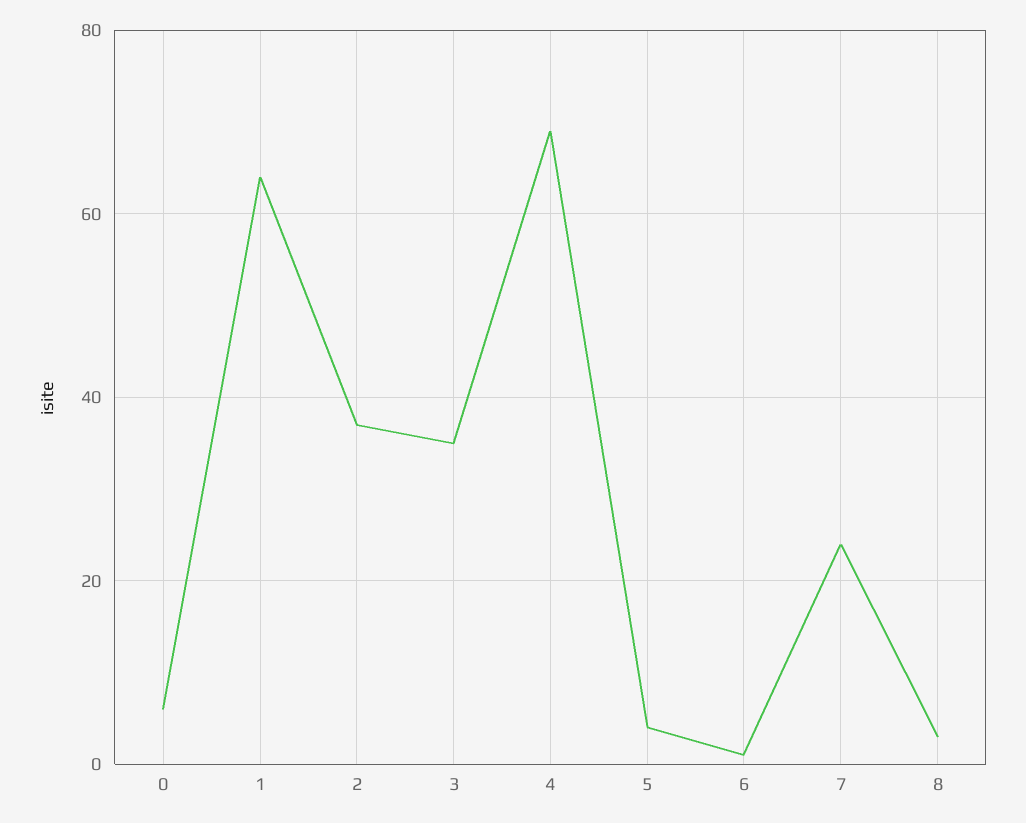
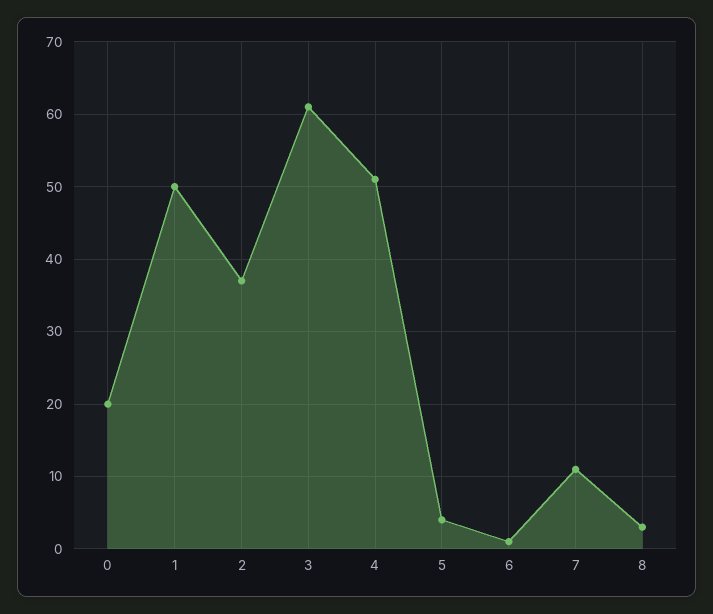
  {
-   "0": 5,
+   "0": 20,
-   "1": 65,
+   "1": 50,
    "2": 37,
-   "3": 35,
+   "3": 61,
-   "4": 70,
+   "4": 51,
    "5": 4,
    "6": 1,
-   "7": 25,
+   "7": 11,
    "8": 3
  }

